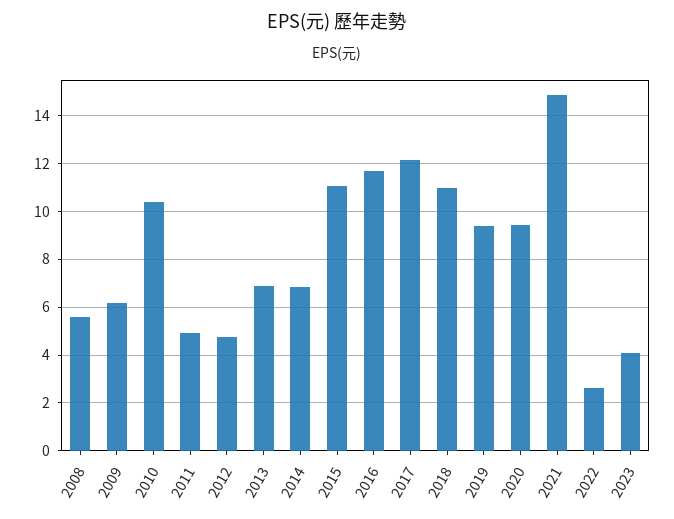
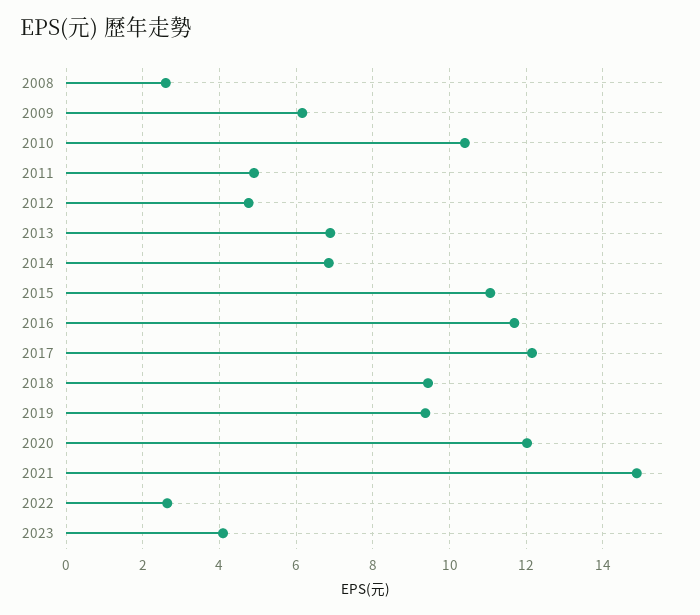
  {
-   "2008": 5.5,
+   "2008": 2.6,
    "2009": 6.2,
    "2010": 10.4,
    "2011": 5,
    "2012": 4.8,
    "2013": 6.8,
    "2014": 6.8,
    "2015": 11,
    "2016": 11.6,
    "2017": 12.2,
-   "2018": 11,
+   "2018": 9.4,
    "2019": 9.4,
-   "2020": 9.5,
+   "2020": 12,
    "2021": 14.8,
    "2022": 2.6,
    "2023": 4
  }

